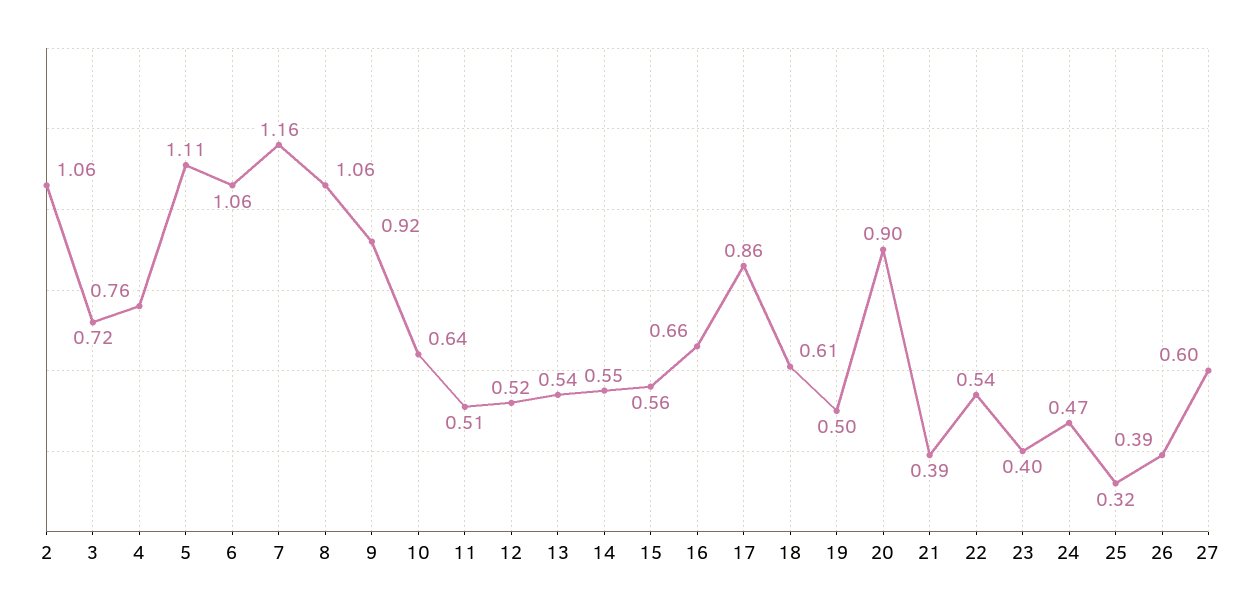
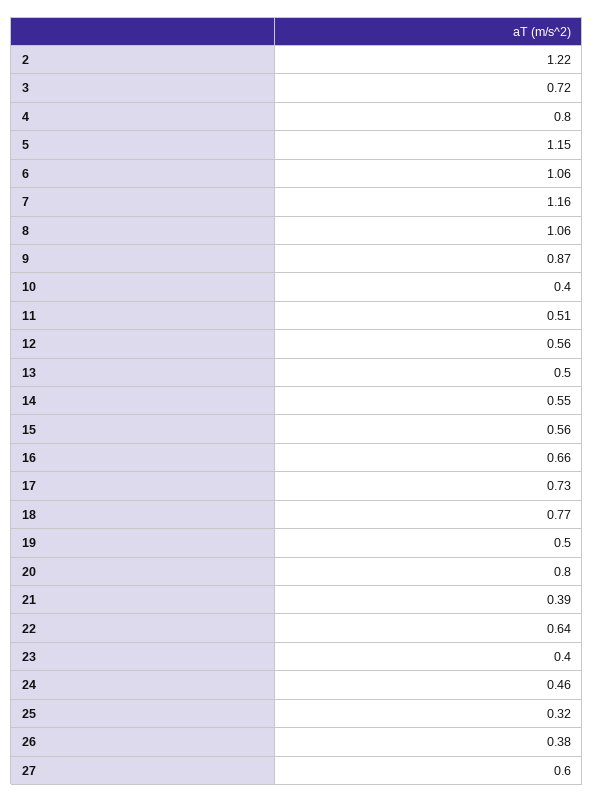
  {
-   "2": 1.06,
+   "2": 1.22,
    "3": 0.72,
-   "4": 0.76,
+   "4": 0.8,
-   "5": 1.11,
+   "5": 1.15,
    "6": 1.06,
    "7": 1.16,
    "8": 1.06,
-   "9": 0.92,
+   "9": 0.87,
-   "10": 0.64,
+   "10": 0.4,
    "11": 0.51,
-   "12": 0.52,
+   "12": 0.56,
-   "13": 0.54,
+   "13": 0.5,
    "14": 0.55,
    "15": 0.56,
    "16": 0.66,
-   "17": 0.86,
+   "17": 0.73,
-   "18": 0.61,
+   "18": 0.77,
    "19": 0.5,
-   "20": 0.9,
+   "20": 0.8,
    "21": 0.39,
-   "22": 0.54,
+   "22": 0.64,
    "23": 0.4,
-   "24": 0.47,
+   "24": 0.46,
    "25": 0.32,
-   "26": 0.39,
+   "26": 0.38,
    "27": 0.6
  }

